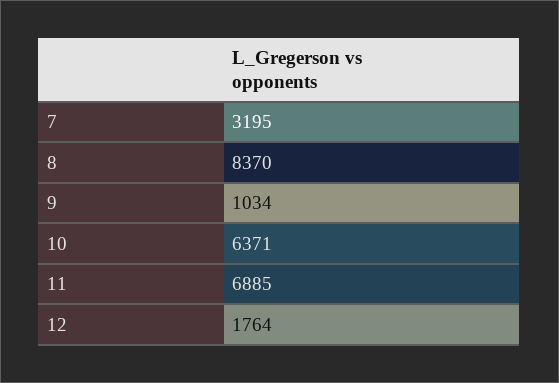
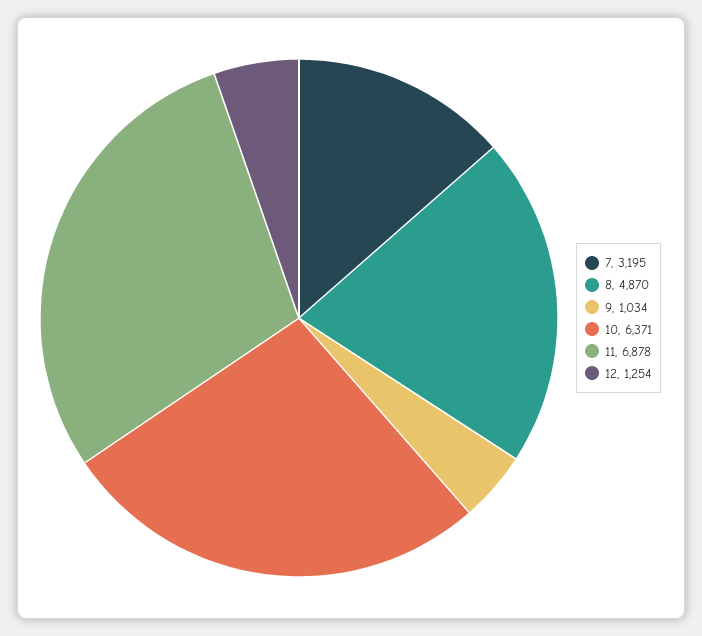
  {
    "7": 3195,
-   "8": 8370,
+   "8": 4870,
    "9": 1034,
    "10": 6371,
-   "11": 6885,
+   "11": 6878,
-   "12": 1764
+   "12": 1254
  }

